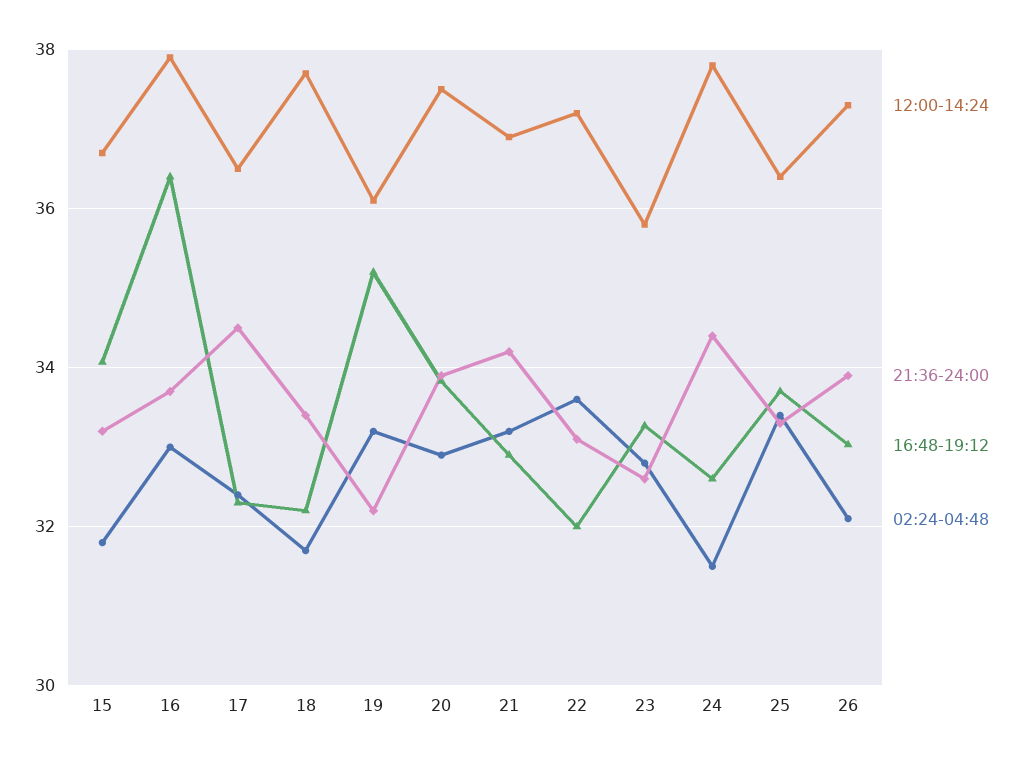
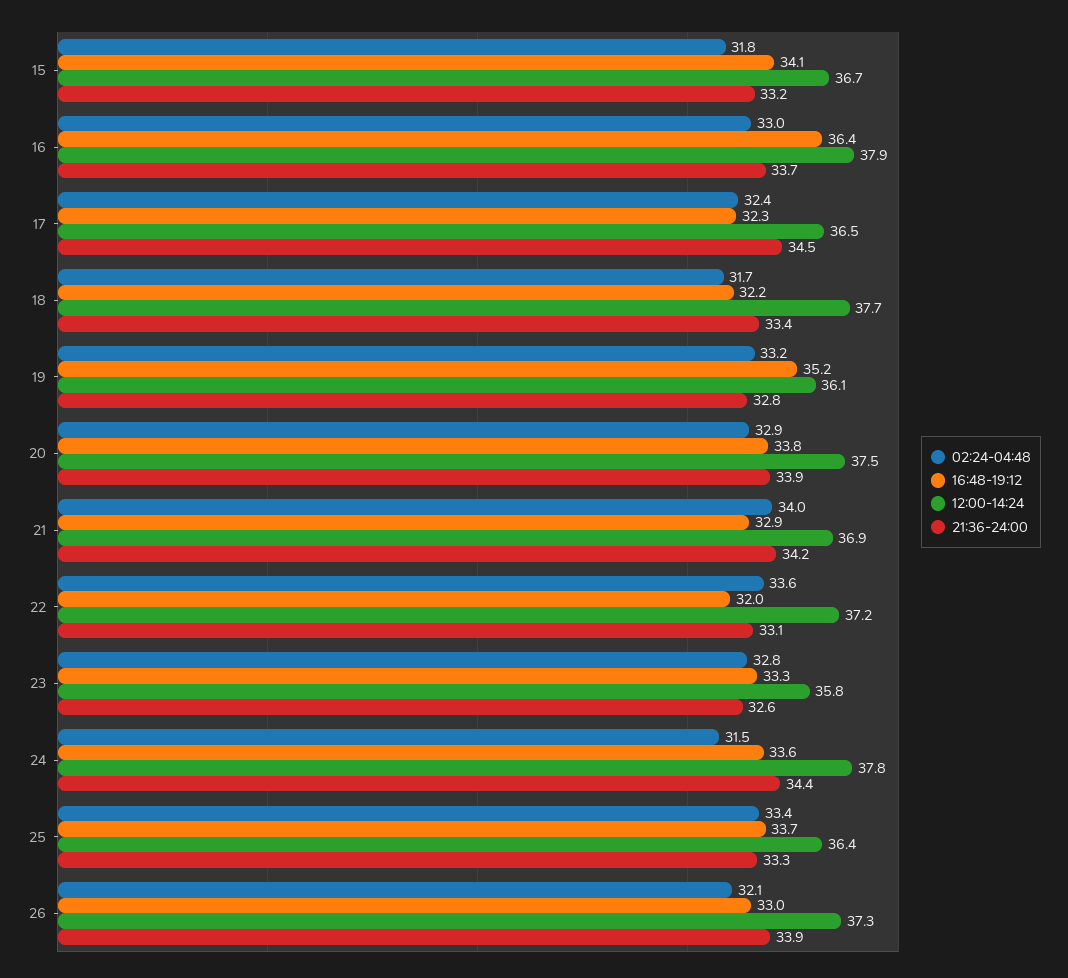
  {
    "12:00-14:24": {
      "15": 36.7,
      "16": 37.9,
      "17": 36.5,
      "18": 37.7,
      "19": 36.1,
      "20": 37.5,
      "21": 36.9,
      "22": 37.2,
      "23": 35.8,
      "24": 37.8,
      "25": 36.4,
      "26": 37.3
    },
    "21:36-24:00": {
      "15": 33.2,
      "16": 33.7,
      "17": 34.5,
      "18": 33.4,
-     "19": 32.2,
+     "19": 32.8,
      "20": 33.9,
      "21": 34.2,
      "22": 33.1,
      "23": 32.6,
      "24": 34.4,
      "25": 33.3,
      "26": 33.9
    },
    "16:48-19:12": {
      "15": 34.1,
      "16": 36.4,
      "17": 32.3,
      "18": 32.2,
      "19": 35.2,
      "20": 33.8,
      "21": 32.9,
      "22": 32,
      "23": 33.3,
-     "24": 32.6,
+     "24": 33.6,
      "25": 33.7,
      "26": 33
    },
    "02:24-04:48": {
      "15": 31.8,
      "16": 33,
      "17": 32.4,
      "18": 31.7,
      "19": 33.2,
      "20": 32.9,
-     "21": 33.2,
+     "21": 34,
      "22": 33.6,
      "23": 32.8,
      "24": 31.5,
      "25": 33.4,
      "26": 32.1
    }
  }

